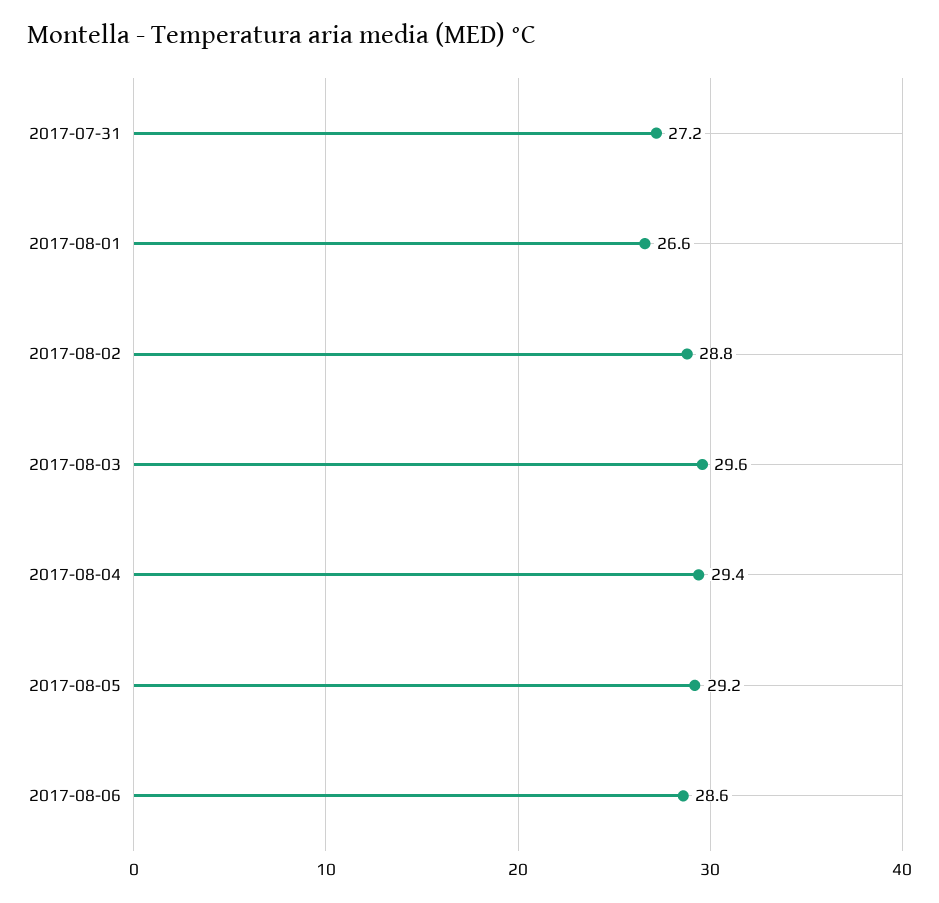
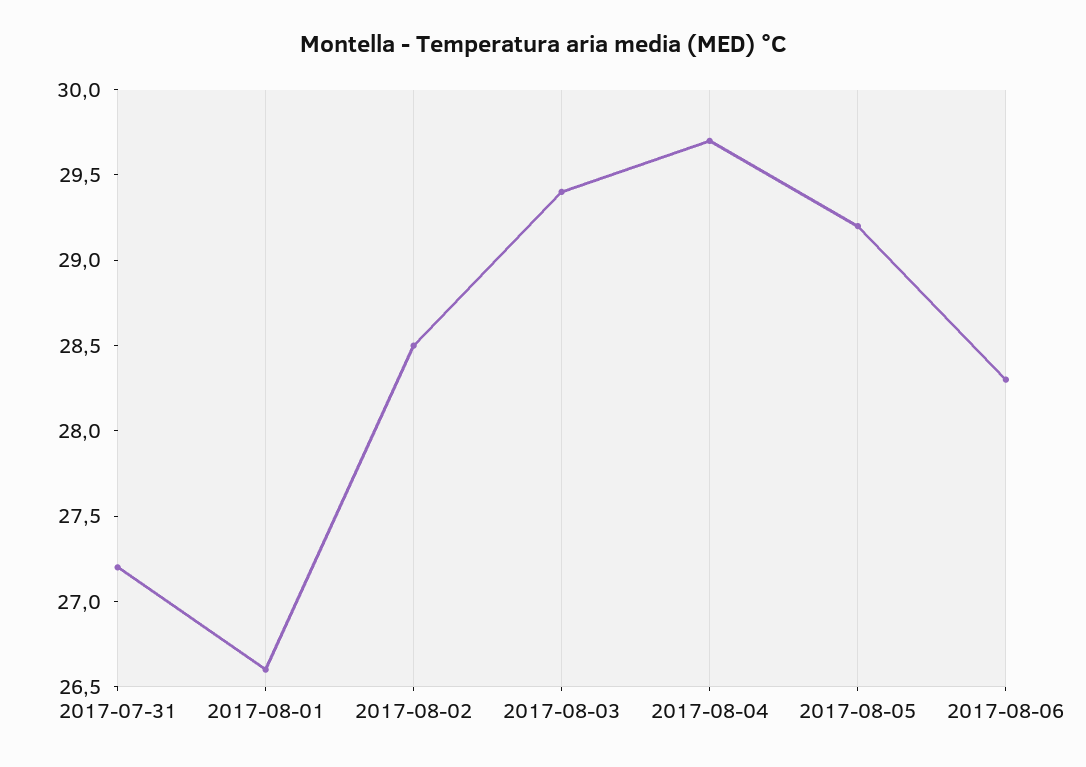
  {
    "2017-07-31": 27.2,
    "2017-08-01": 26.6,
-   "2017-08-02": 28.8,
+   "2017-08-02": 28.5,
-   "2017-08-03": 29.6,
+   "2017-08-03": 29.4,
-   "2017-08-04": 29.4,
+   "2017-08-04": 29.7,
    "2017-08-05": 29.2,
-   "2017-08-06": 28.6
+   "2017-08-06": 28.3
  }

